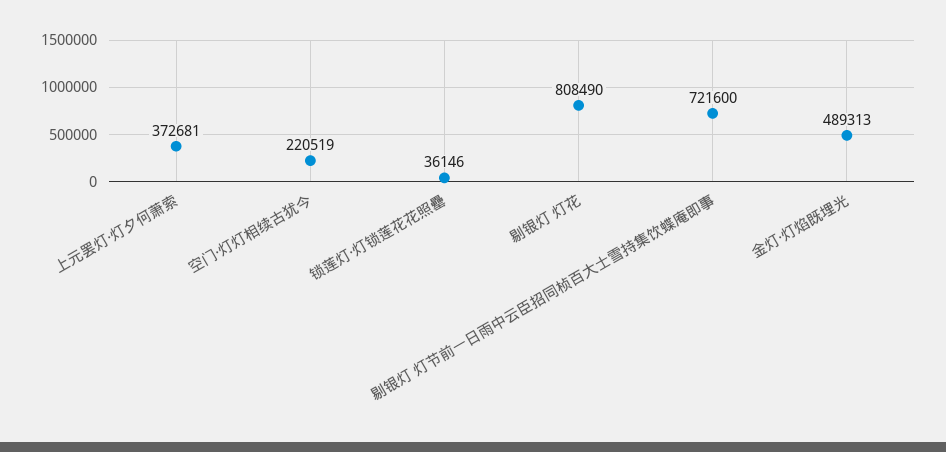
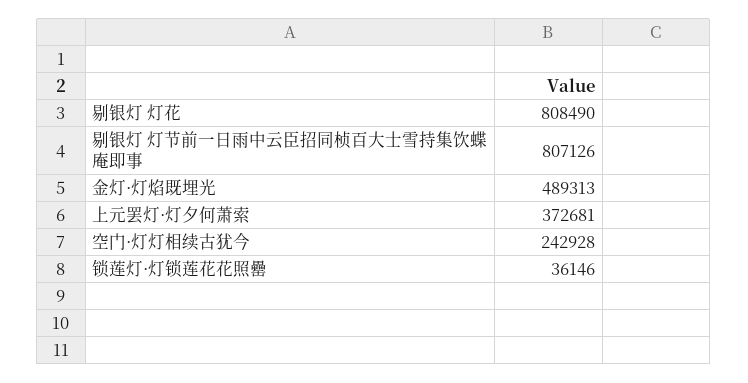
  {
    "上元罢灯·灯夕何萧索": 372681,
-   "空门·灯灯相续古犹今": 220519,
+   "空门·灯灯相续古犹今": 242928,
    "锁莲灯·灯锁莲花花照罍": 36146,
    "剔银灯 灯花": 808490,
-   "剔银灯 灯节前一日雨中云臣招同桢百大士雪持集饮蝶庵即事": 721600,
+   "剔银灯 灯节前一日雨中云臣招同桢百大士雪持集饮蝶庵即事": 807126,
    "金灯·灯焰既埋光": 489313
  }

